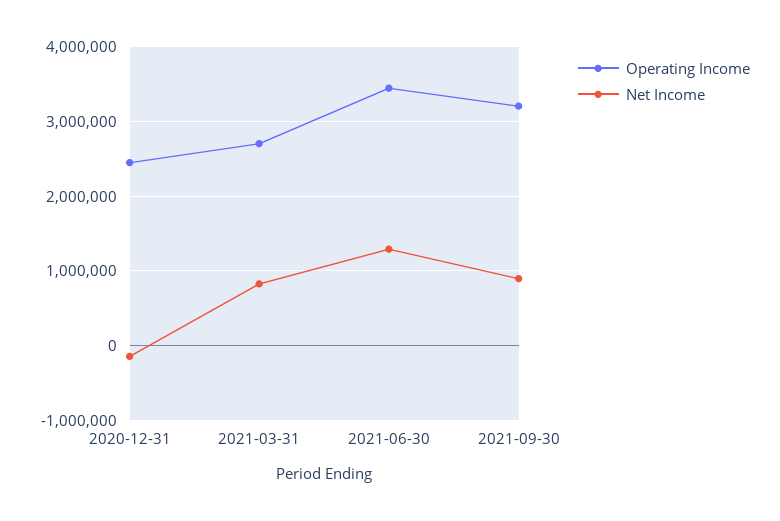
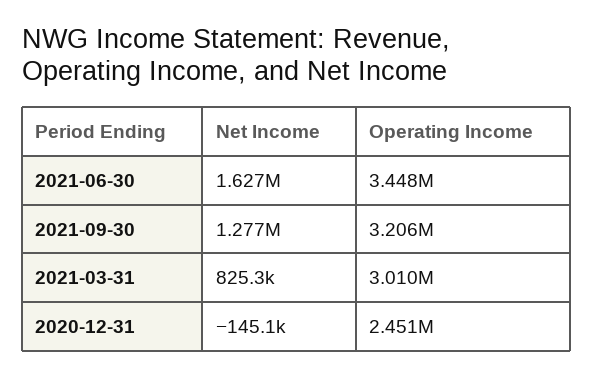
  {
    "Operating Income": {
      "2020-12-31": 2451000,
-     "2021-03-31": 2700000,
+     "2021-03-31": 3010000,
      "2021-06-30": 3448000,
      "2021-09-30": 3206000
    },
    "Net Income": {
      "2020-12-31": -145100,
      "2021-03-31": 825300,
-     "2021-06-30": 1300000,
+     "2021-06-30": 1627000,
-     "2021-09-30": 900000
+     "2021-09-30": 1277000
    }
  }

